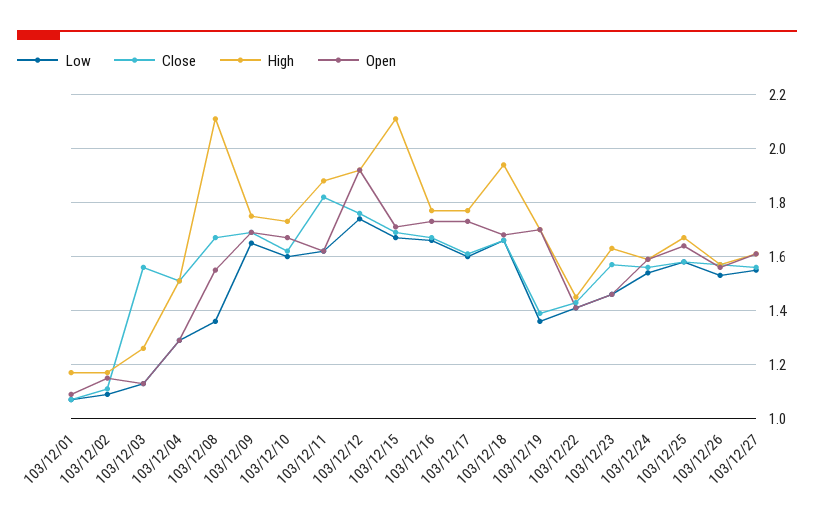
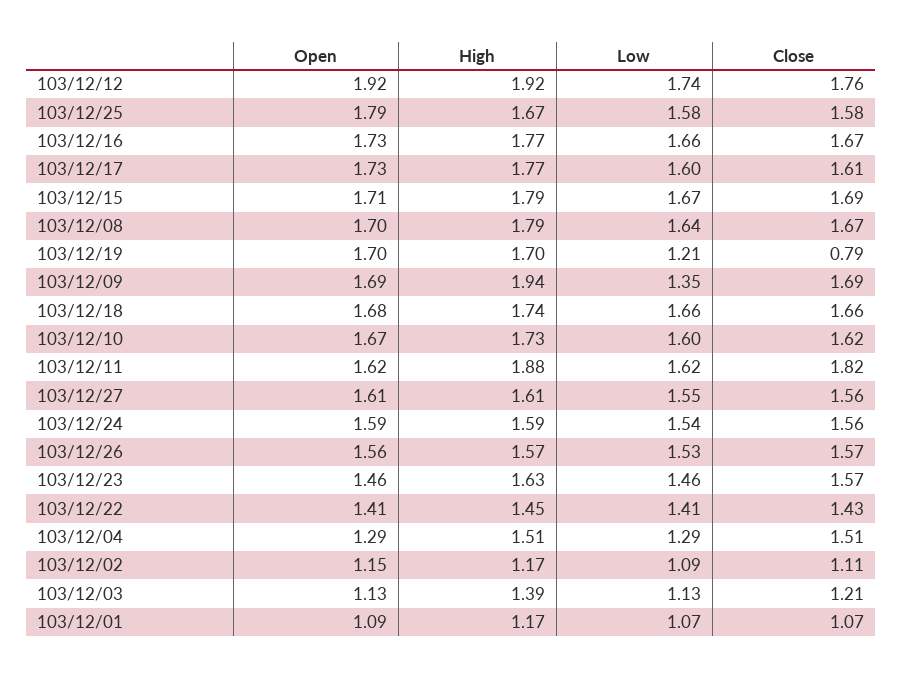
  {
    "Low": {
      "103/12/01": 1.07,
      "103/12/02": 1.09,
      "103/12/03": 1.13,
      "103/12/04": 1.29,
-     "103/12/08": 1.35,
+     "103/12/08": 1.64,
-     "103/12/09": 1.65,
+     "103/12/09": 1.35,
      "103/12/10": 1.6,
      "103/12/11": 1.62,
      "103/12/12": 1.74,
      "103/12/15": 1.67,
      "103/12/16": 1.66,
      "103/12/17": 1.6,
      "103/12/18": 1.66,
-     "103/12/19": 1.35,
+     "103/12/19": 1.21,
      "103/12/22": 1.41,
      "103/12/23": 1.46,
      "103/12/24": 1.54,
      "103/12/25": 1.58,
      "103/12/26": 1.53,
      "103/12/27": 1.55
    },
    "Close": {
      "103/12/01": 1.07,
      "103/12/02": 1.11,
-     "103/12/03": 1.55,
+     "103/12/03": 1.21,
      "103/12/04": 1.51,
      "103/12/08": 1.67,
      "103/12/09": 1.69,
      "103/12/10": 1.62,
      "103/12/11": 1.82,
      "103/12/12": 1.76,
      "103/12/15": 1.69,
      "103/12/16": 1.67,
      "103/12/17": 1.61,
      "103/12/18": 1.66,
-     "103/12/19": 1.4,
+     "103/12/19": 0.79,
      "103/12/22": 1.43,
      "103/12/23": 1.57,
      "103/12/24": 1.56,
      "103/12/25": 1.58,
      "103/12/26": 1.57,
      "103/12/27": 1.56
    },
    "High": {
      "103/12/01": 1.17,
      "103/12/02": 1.17,
-     "103/12/03": 1.25,
+     "103/12/03": 1.39,
      "103/12/04": 1.51,
-     "103/12/08": 2.1,
+     "103/12/08": 1.79,
-     "103/12/09": 1.75,
+     "103/12/09": 1.94,
      "103/12/10": 1.73,
      "103/12/11": 1.88,
      "103/12/12": 1.92,
-     "103/12/15": 2.1,
+     "103/12/15": 1.79,
      "103/12/16": 1.77,
      "103/12/17": 1.77,
-     "103/12/18": 1.95,
+     "103/12/18": 1.74,
      "103/12/19": 1.7,
      "103/12/22": 1.45,
      "103/12/23": 1.63,
      "103/12/24": 1.59,
      "103/12/25": 1.67,
      "103/12/26": 1.57,
      "103/12/27": 1.61
    },
    "Open": {
      "103/12/01": 1.09,
      "103/12/02": 1.15,
      "103/12/03": 1.13,
      "103/12/04": 1.29,
-     "103/12/08": 1.55,
+     "103/12/08": 1.7,
      "103/12/09": 1.69,
      "103/12/10": 1.67,
      "103/12/11": 1.62,
      "103/12/12": 1.92,
      "103/12/15": 1.71,
      "103/12/16": 1.73,
      "103/12/17": 1.73,
      "103/12/18": 1.68,
      "103/12/19": 1.7,
      "103/12/22": 1.41,
      "103/12/23": 1.46,
      "103/12/24": 1.59,
-     "103/12/25": 1.65,
+     "103/12/25": 1.79,
      "103/12/26": 1.56,
      "103/12/27": 1.61
    }
  }

